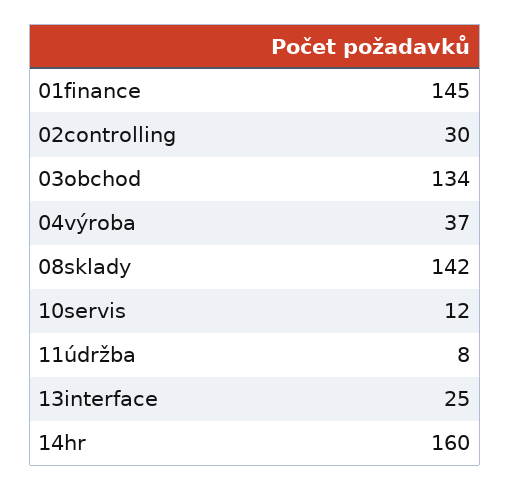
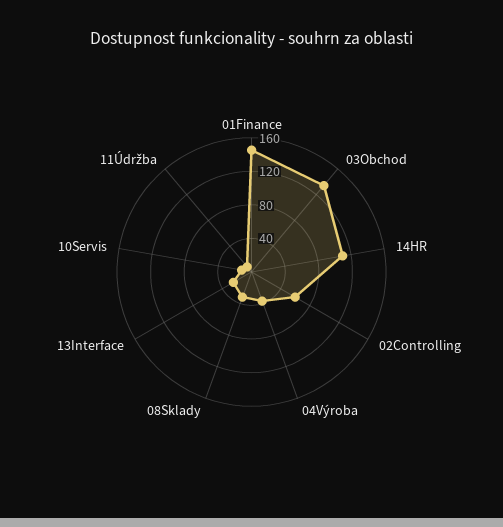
  {
    "01finance": 145,
-   "02controlling": 30,
+   "02controlling": 60,
    "03obchod": 134,
    "04výroba": 37,
-   "08sklady": 142,
+   "08sklady": 30,
    "10servis": 12,
    "11údržba": 8,
    "13interface": 25,
-   "14hr": 160
+   "14hr": 110
  }

